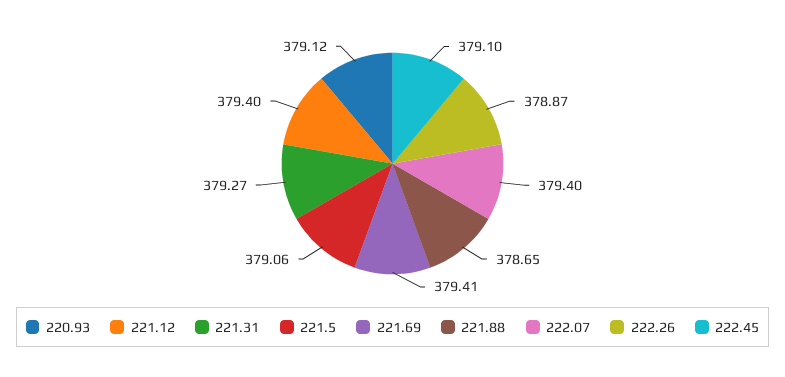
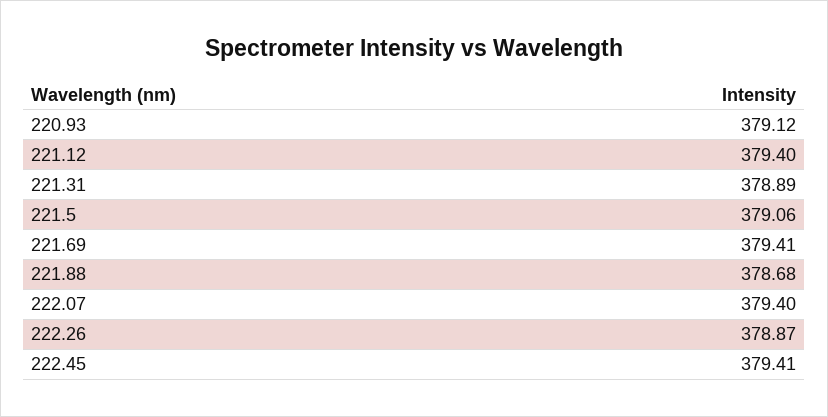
  {
    "220.93": 379.12,
    "221.12": 379.4,
-   "221.31": 379.27,
+   "221.31": 378.89,
    "221.5": 379.06,
    "221.69": 379.41,
-   "221.88": 378.65,
+   "221.88": 378.68,
    "222.07": 379.4,
    "222.26": 378.87,
-   "222.45": 379.1
+   "222.45": 379.41
  }

